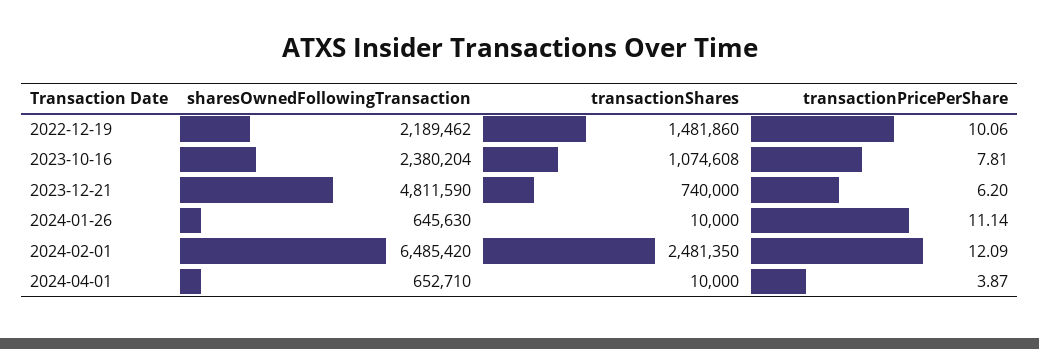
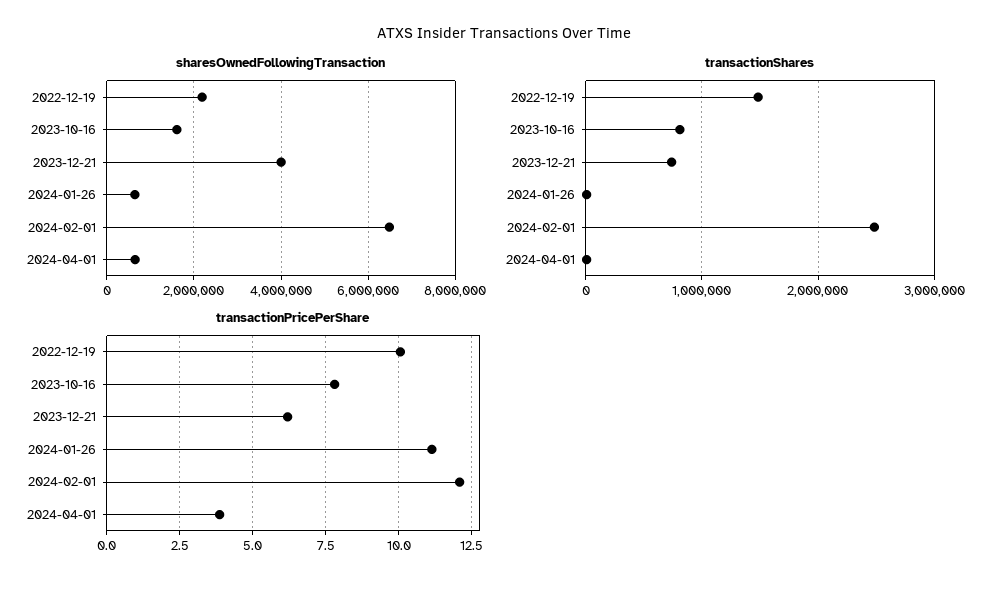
  {
    "sharesOwnedFollowingTransaction": {
      "2022-12-19": 2189462,
-     "2023-10-16": 2380204,
+     "2023-10-16": 1600000,
-     "2023-12-21": 4811590,
+     "2023-12-21": 4000000,
      "2024-01-26": 645630,
      "2024-02-01": 6485420,
      "2024-04-01": 652710
    },
    "transactionShares": {
      "2022-12-19": 1481860,
-     "2023-10-16": 1074608,
+     "2023-10-16": 800000,
      "2023-12-21": 740000,
      "2024-01-26": 10000,
      "2024-02-01": 2481350,
      "2024-04-01": 10000
    },
    "transactionPricePerShare": {
      "2022-12-19": 10.06,
      "2023-10-16": 7.81,
      "2023-12-21": 6.2,
      "2024-01-26": 11.14,
      "2024-02-01": 12.09,
      "2024-04-01": 3.87
    }
  }

